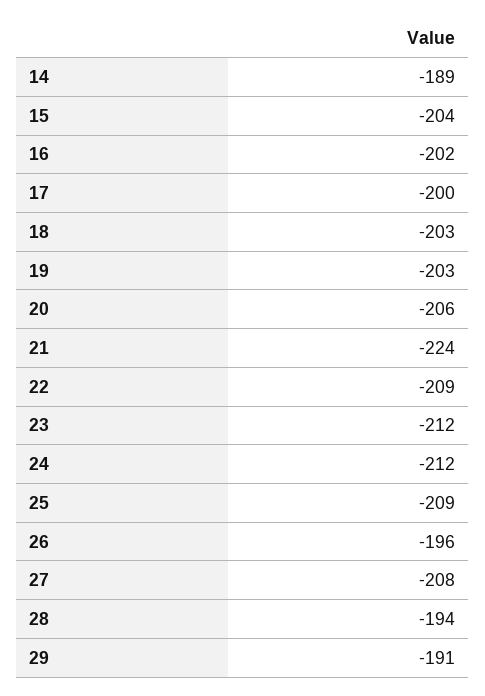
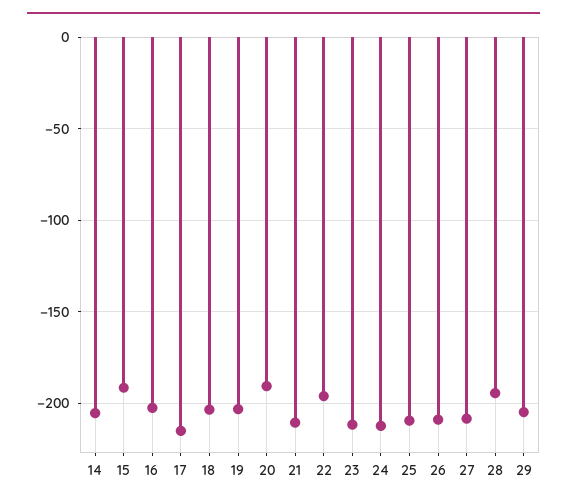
  {
-   "14": -189,
+   "14": -205,
-   "15": -204,
+   "15": -190,
    "16": -202,
-   "17": -200,
+   "17": -215,
    "18": -203,
    "19": -203,
-   "20": -206,
+   "20": -190,
-   "21": -224,
+   "21": -210,
-   "22": -209,
+   "22": -195,
    "23": -212,
    "24": -212,
    "25": -209,
-   "26": -196,
+   "26": -210,
    "27": -208,
    "28": -194,
-   "29": -191
+   "29": -205
  }

